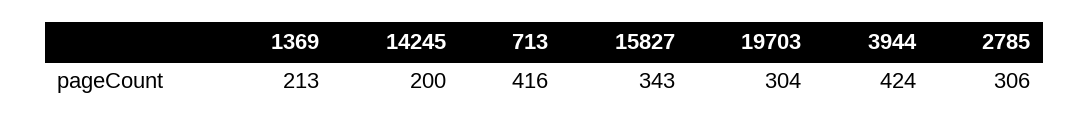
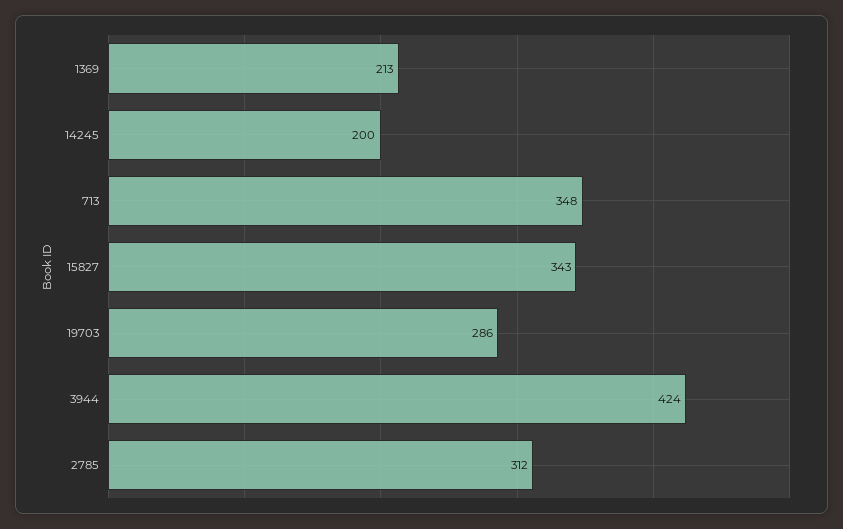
  {
    "1369": 213,
    "14245": 200,
-   "713": 416,
+   "713": 348,
    "15827": 343,
-   "19703": 304,
+   "19703": 286,
    "3944": 424,
-   "2785": 306
+   "2785": 312
  }

